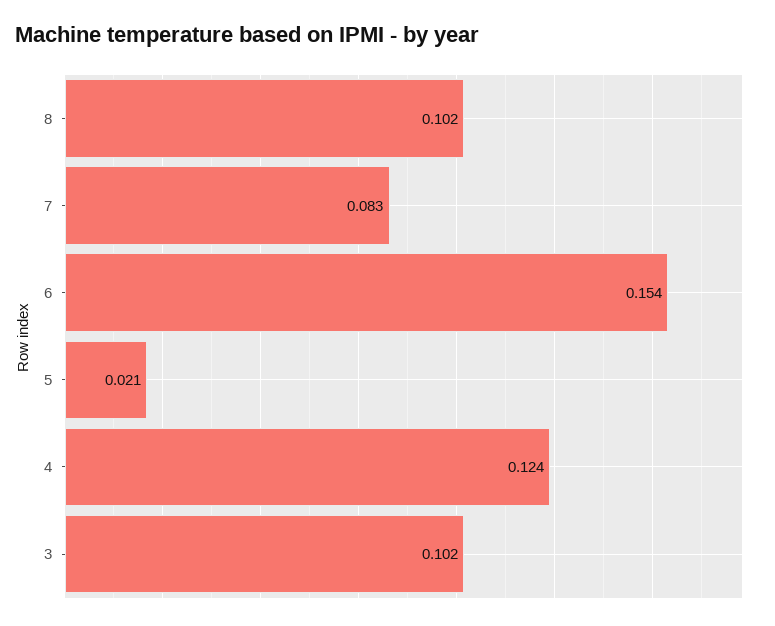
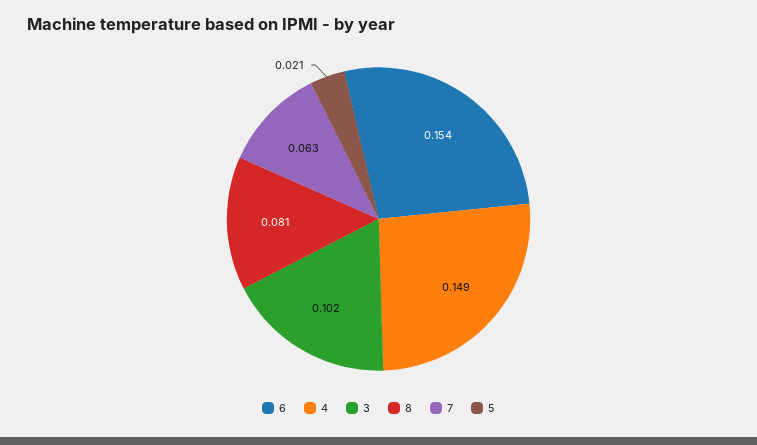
  {
-   "8": 0.102,
+   "8": 0.081,
-   "7": 0.083,
+   "7": 0.063,
    "6": 0.154,
    "5": 0.021,
-   "4": 0.124,
+   "4": 0.149,
    "3": 0.102
  }

